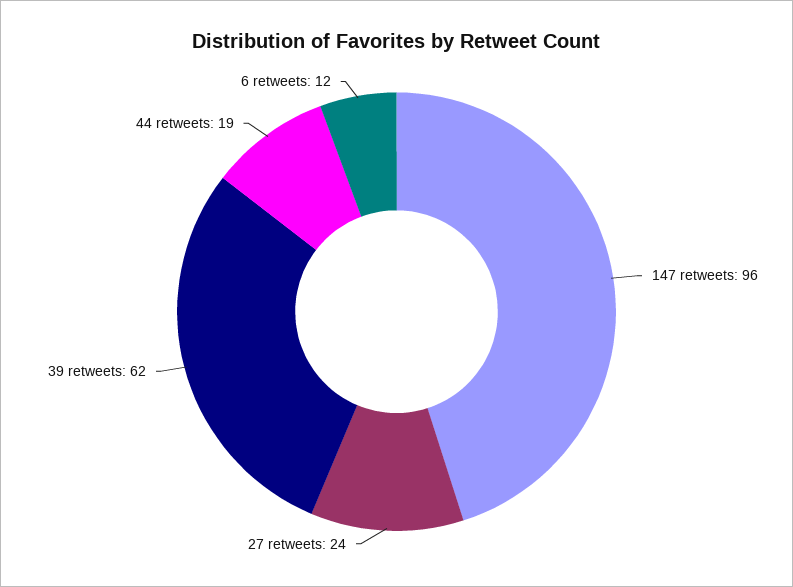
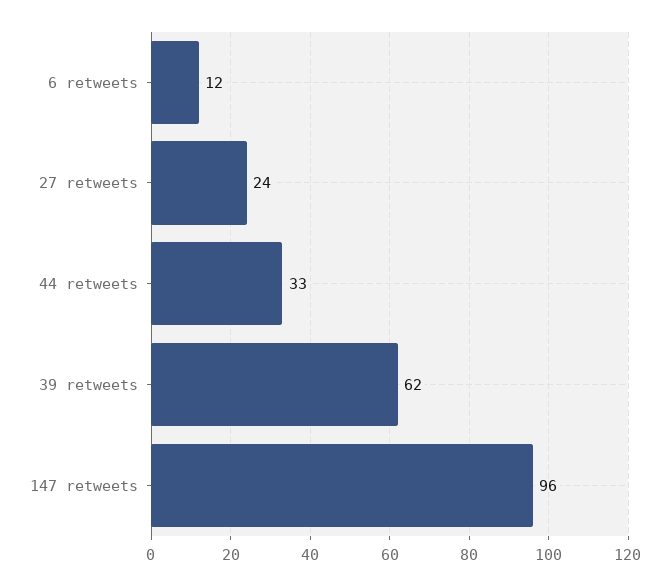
  {
    "147 retweets": 96,
    "27 retweets": 24,
    "39 retweets": 62,
-   "44 retweets": 19,
+   "44 retweets": 33,
    "6 retweets": 12
  }

